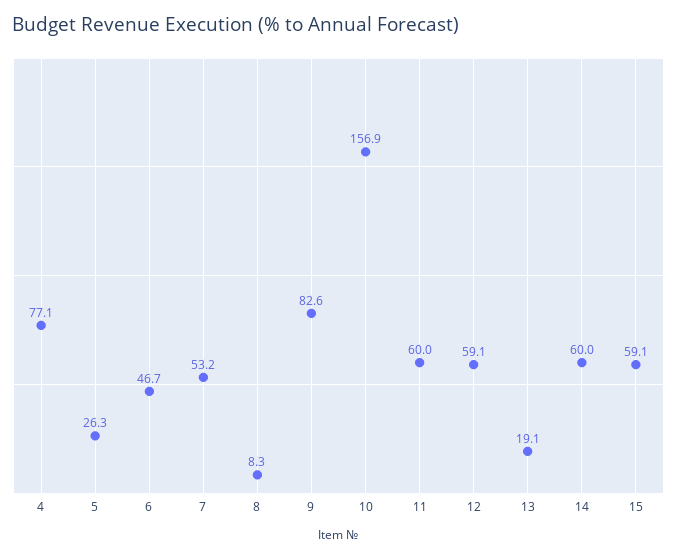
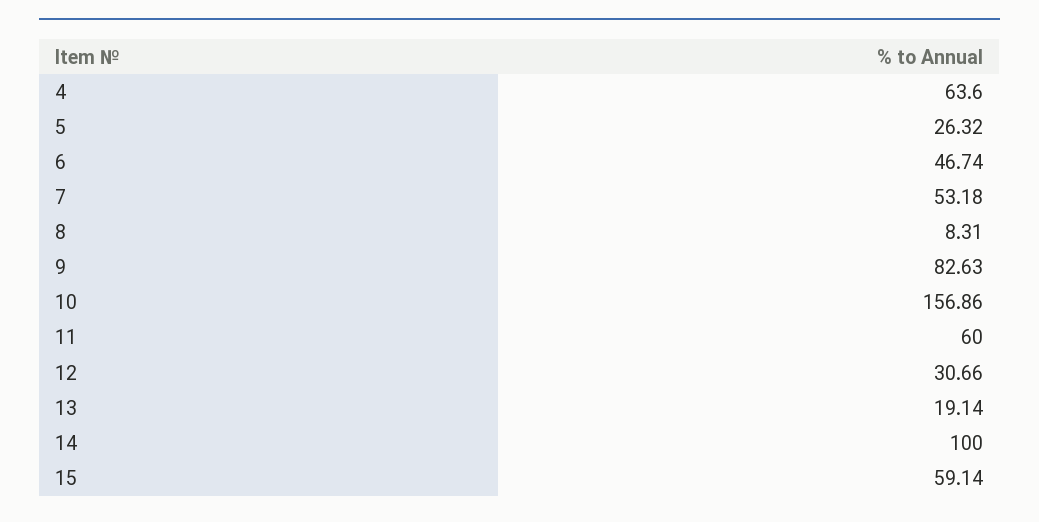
  {
-   "4": 77.1,
+   "4": 63.6,
    "5": 26.32,
    "6": 46.74,
    "7": 53.18,
    "8": 8.31,
    "9": 82.63,
    "10": 156.86,
    "11": 60,
-   "12": 59.1,
+   "12": 30.66,
    "13": 19.14,
-   "14": 60,
+   "14": 100,
    "15": 59.14
  }

